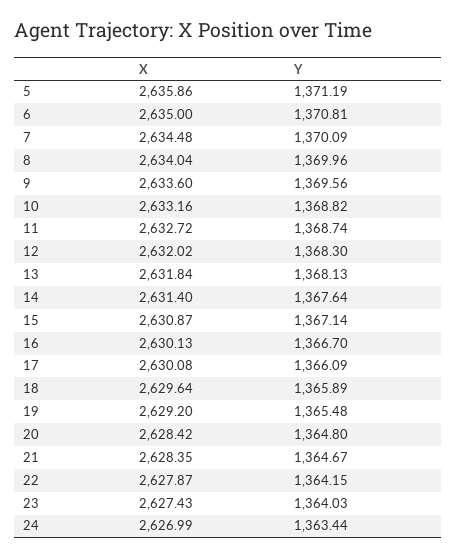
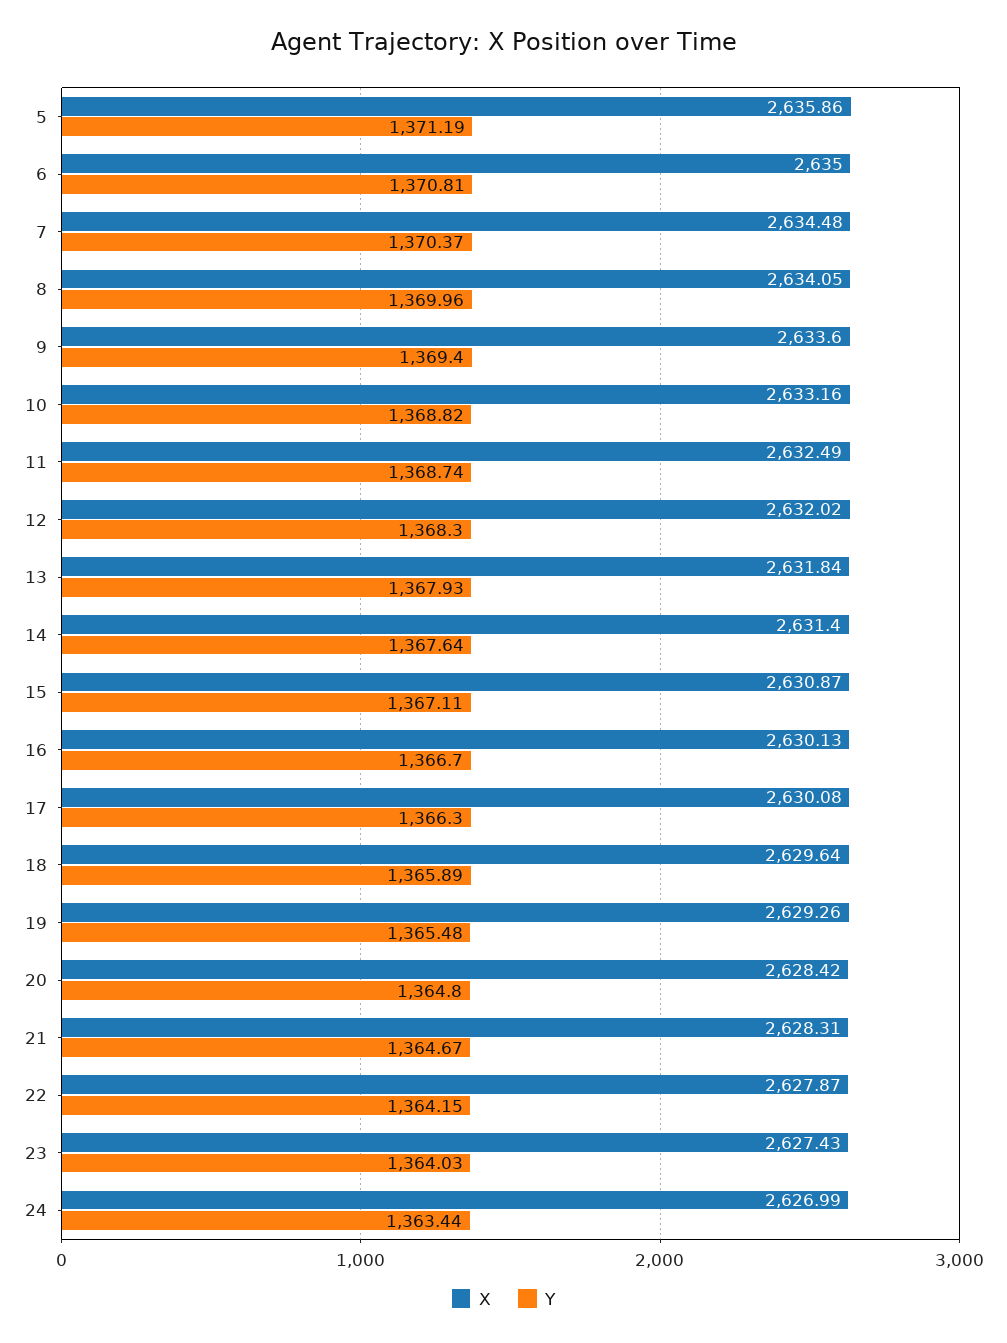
  {
    "X": {
      "5": 2635.86,
      "6": 2635,
      "7": 2634.48,
-     "8": 2634.04,
+     "8": 2634.05,
      "9": 2633.6,
      "10": 2633.16,
-     "11": 2632.72,
+     "11": 2632.49,
      "12": 2632.02,
      "13": 2631.84,
      "14": 2631.4,
      "15": 2630.87,
      "16": 2630.13,
      "17": 2630.08,
      "18": 2629.64,
-     "19": 2629.2,
+     "19": 2629.26,
      "20": 2628.42,
-     "21": 2628.35,
+     "21": 2628.31,
      "22": 2627.87,
      "23": 2627.43,
      "24": 2626.99
    },
    "Y": {
      "5": 1371.19,
      "6": 1370.81,
-     "7": 1370.09,
+     "7": 1370.37,
      "8": 1369.96,
-     "9": 1369.56,
+     "9": 1369.4,
      "10": 1368.82,
      "11": 1368.74,
      "12": 1368.3,
-     "13": 1368.13,
+     "13": 1367.93,
      "14": 1367.64,
-     "15": 1367.14,
+     "15": 1367.11,
      "16": 1366.7,
-     "17": 1366.09,
+     "17": 1366.3,
      "18": 1365.89,
      "19": 1365.48,
      "20": 1364.8,
      "21": 1364.67,
      "22": 1364.15,
      "23": 1364.03,
      "24": 1363.44
    }
  }

